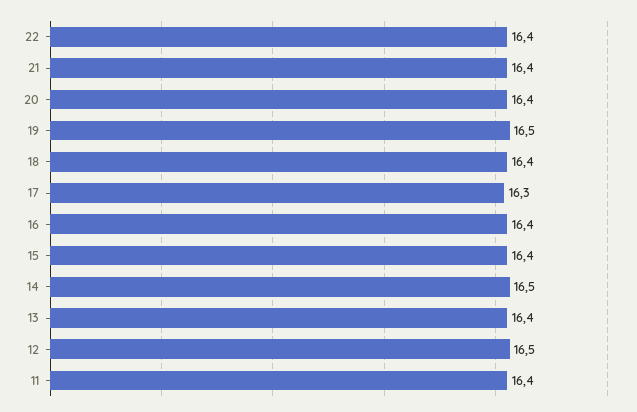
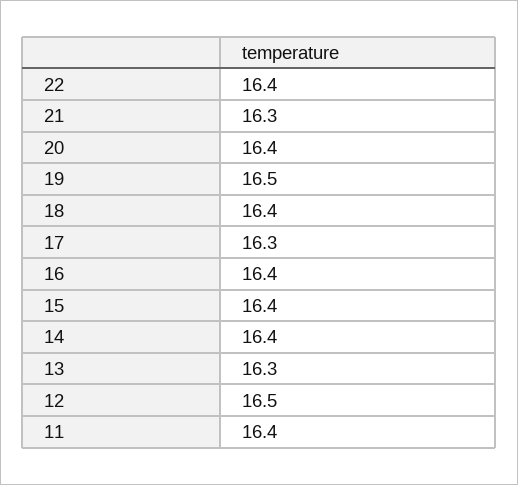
  {
    "22": 16.4,
-   "21": 16.4,
+   "21": 16.3,
    "20": 16.4,
    "19": 16.5,
    "18": 16.4,
    "17": 16.3,
    "16": 16.4,
    "15": 16.4,
-   "14": 16.5,
+   "14": 16.4,
-   "13": 16.4,
+   "13": 16.3,
    "12": 16.5,
    "11": 16.4
  }

